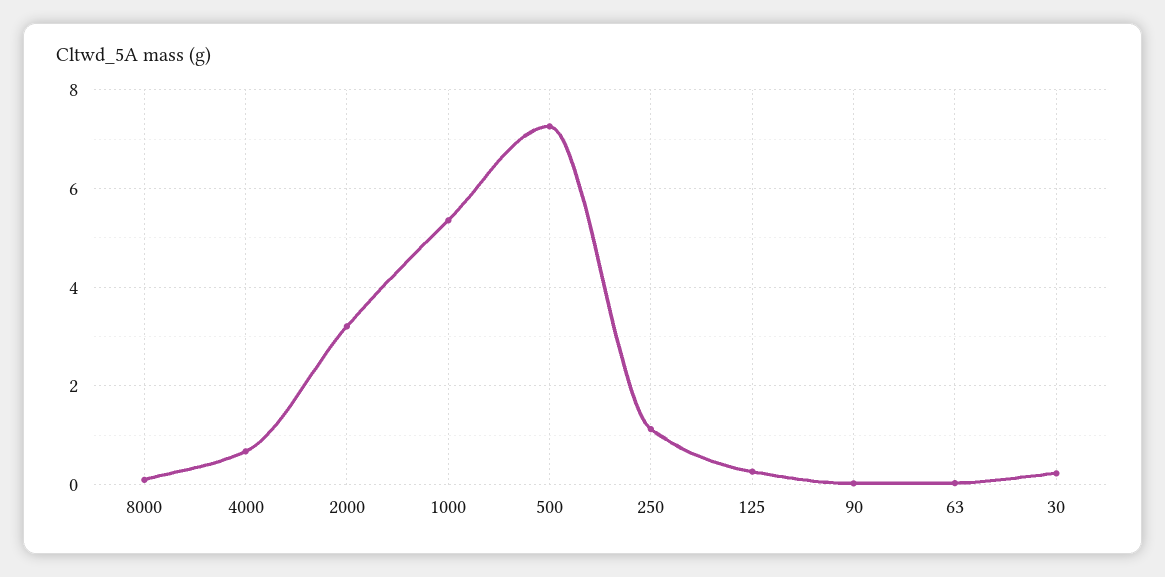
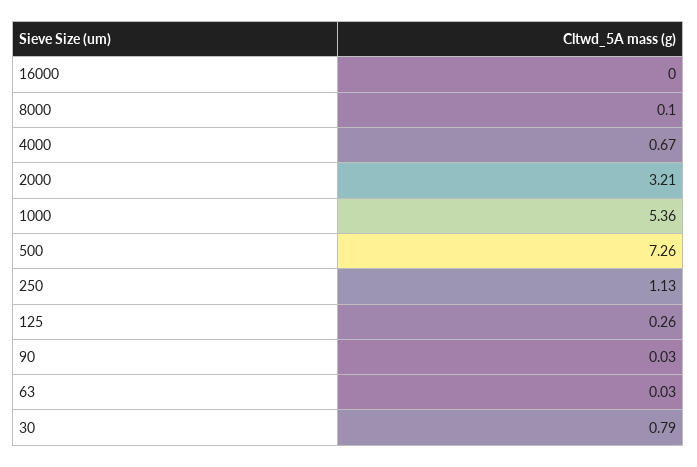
  {
    "8000": 0.1,
    "4000": 0.67,
    "2000": 3.21,
    "1000": 5.36,
    "500": 7.26,
    "250": 1.13,
    "125": 0.26,
    "90": 0.03,
    "63": 0.03,
-   "30": 0.2
+   "30": 0.79,
+   "16000": 0
  }

